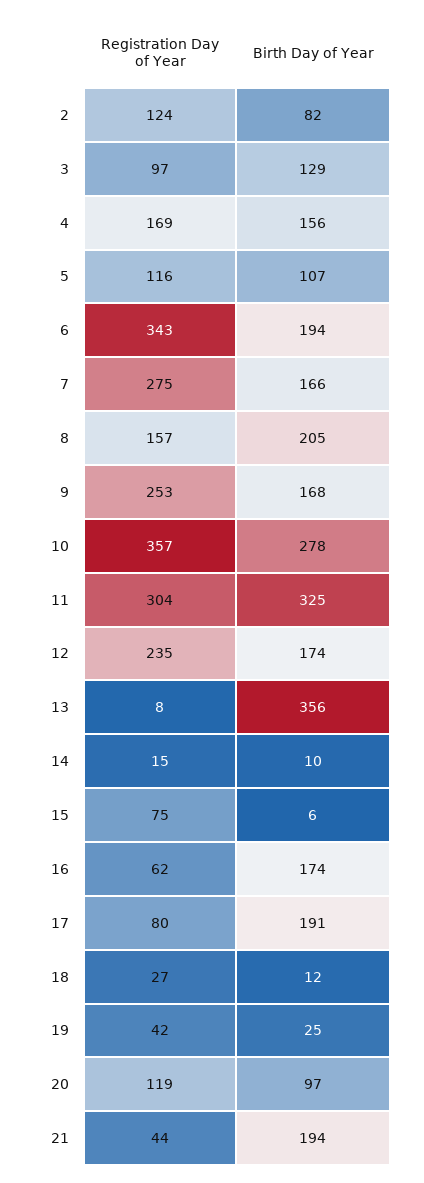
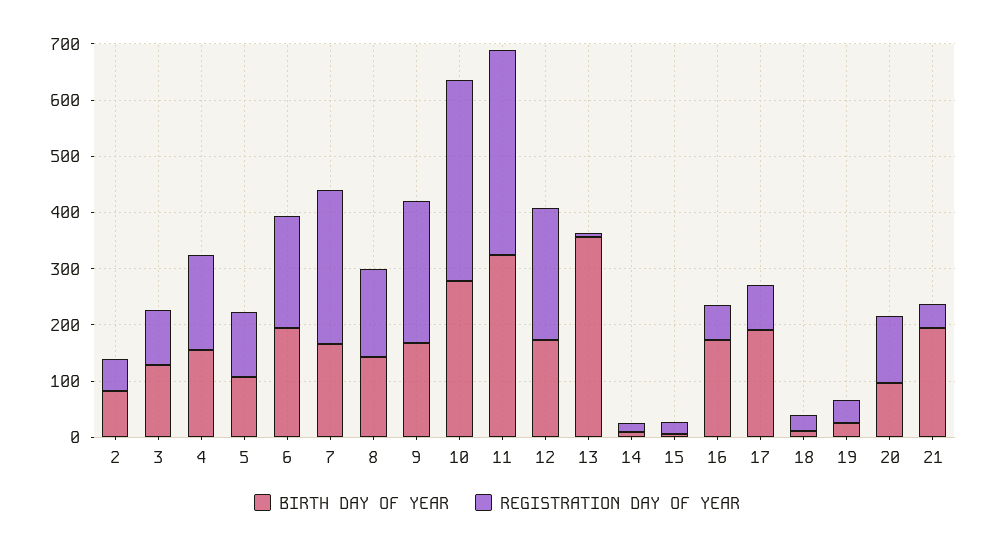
  {
    "Registration Day of Year": {
-     "2": 124,
+     "2": 60,
      "3": 97,
      "4": 169,
      "5": 116,
-     "6": 343,
+     "6": 200,
      "7": 275,
      "8": 157,
      "9": 253,
      "10": 357,
-     "11": 304,
+     "11": 360,
      "12": 235,
      "13": 8,
      "14": 15,
-     "15": 75,
+     "15": 20,
      "16": 62,
      "17": 80,
      "18": 27,
      "19": 42,
      "20": 119,
      "21": 44
    },
    "Birth Day of Year": {
      "2": 82,
      "3": 129,
      "4": 156,
      "5": 107,
      "6": 194,
      "7": 166,
-     "8": 205,
+     "8": 140,
      "9": 168,
      "10": 278,
      "11": 325,
      "12": 174,
      "13": 356,
      "14": 10,
      "15": 6,
      "16": 174,
      "17": 191,
      "18": 12,
      "19": 25,
      "20": 97,
      "21": 194
    }
  }

